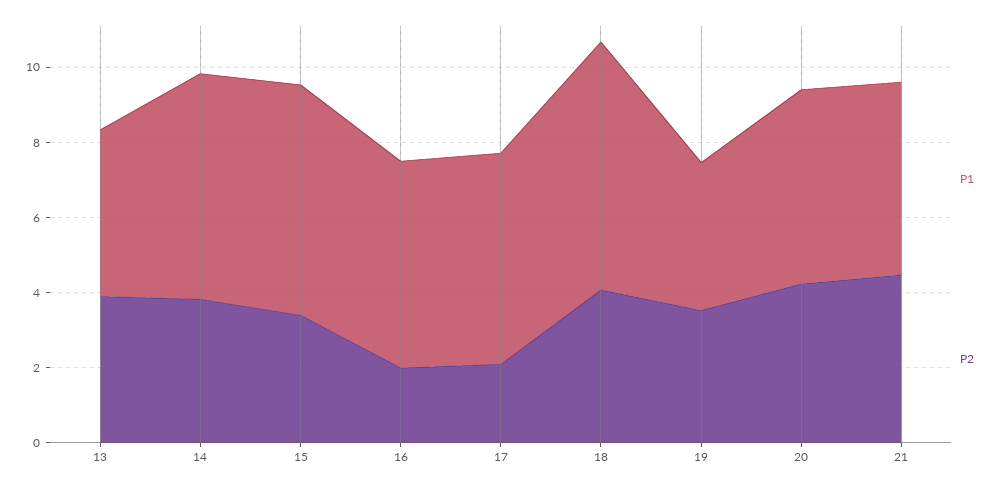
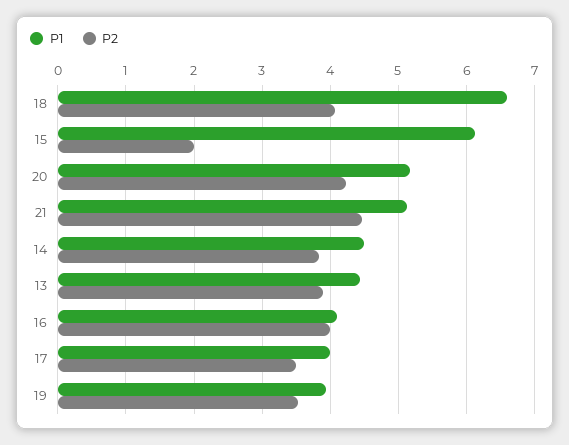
  {
    "P1": {
      "13": 4.4,
-     "14": 6,
+     "14": 4.5,
      "15": 6.1,
-     "16": 5.5,
+     "16": 4.1,
-     "17": 5.5,
+     "17": 4,
      "18": 6.6,
      "19": 3.9,
      "20": 5.2,
      "21": 5.1
    },
    "P2": {
      "13": 3.9,
      "14": 3.8,
-     "15": 3.5,
+     "15": 2,
-     "16": 2,
+     "16": 4,
-     "17": 2,
+     "17": 3.5,
      "18": 4.1,
      "19": 3.5,
      "20": 4.2,
      "21": 4.5
    }
  }

